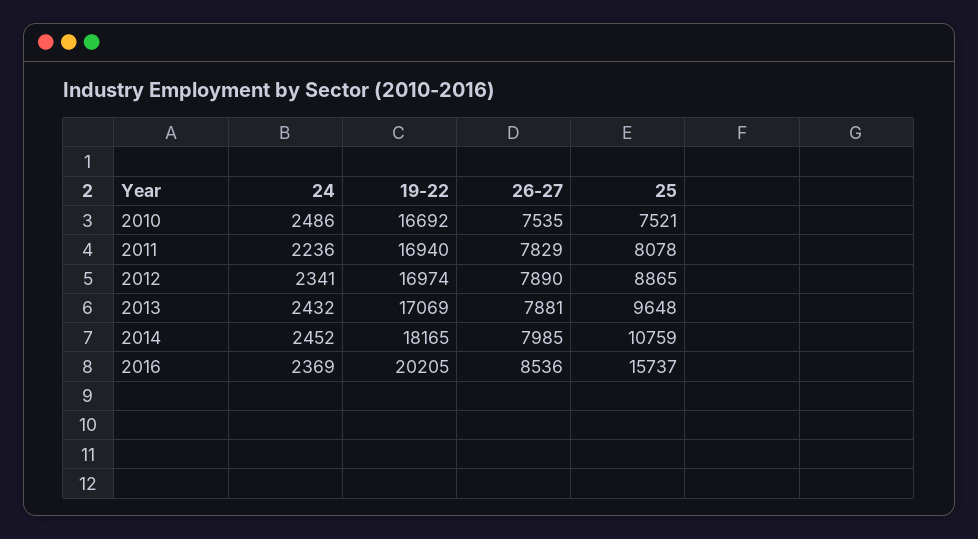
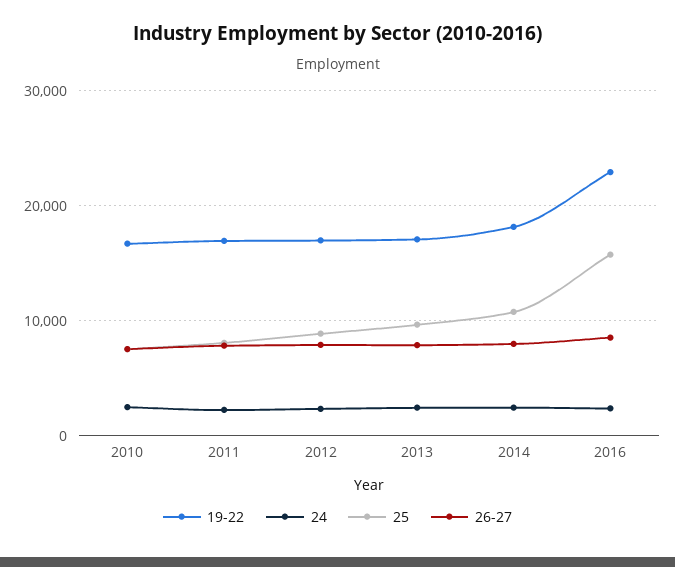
  {
    "24": {
      "2010": 2486,
      "2011": 2236,
      "2012": 2341,
      "2013": 2432,
      "2014": 2452,
      "2016": 2369
    },
    "19-22": {
      "2010": 16692,
      "2011": 16940,
      "2012": 16974,
      "2013": 17069,
      "2014": 18165,
-     "2016": 20205
+     "2016": 23000
    },
    "26-27": {
      "2010": 7535,
      "2011": 7829,
      "2012": 7890,
      "2013": 7881,
      "2014": 7985,
      "2016": 8536
    },
    "25": {
      "2010": 7521,
      "2011": 8078,
      "2012": 8865,
      "2013": 9648,
      "2014": 10759,
      "2016": 15737
    }
  }

